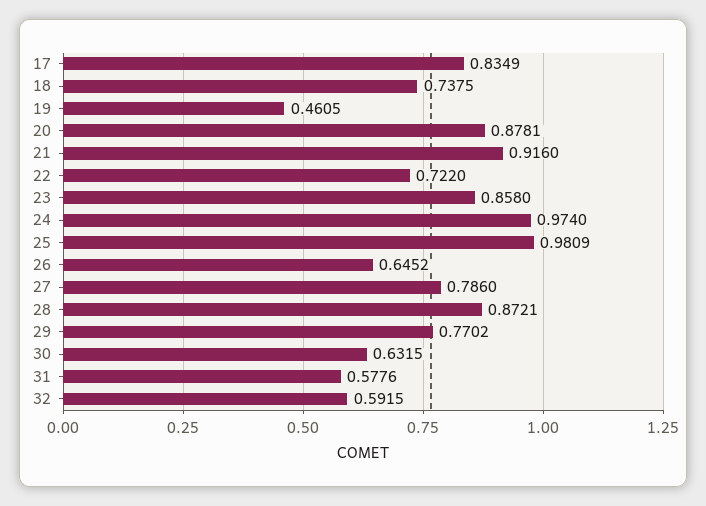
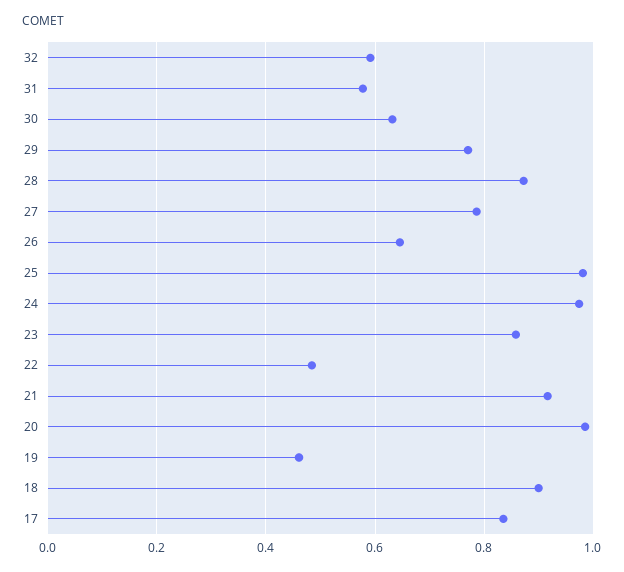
  {
    "17": 0.8349,
-   "18": 0.7375,
+   "18": 0.9,
    "19": 0.4605,
-   "20": 0.8781,
+   "20": 0.98,
    "21": 0.916,
-   "22": 0.722,
+   "22": 0.48,
    "23": 0.858,
    "24": 0.974,
    "25": 0.9809,
    "26": 0.6452,
    "27": 0.786,
    "28": 0.8721,
    "29": 0.7702,
    "30": 0.6315,
    "31": 0.5776,
    "32": 0.5915
  }

